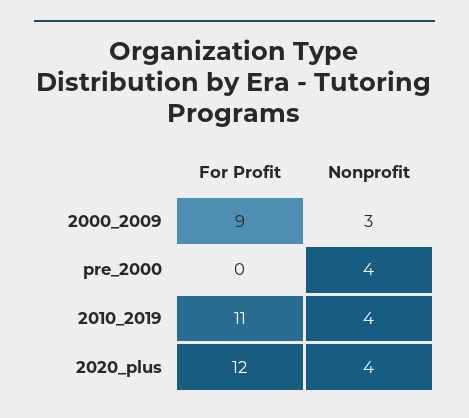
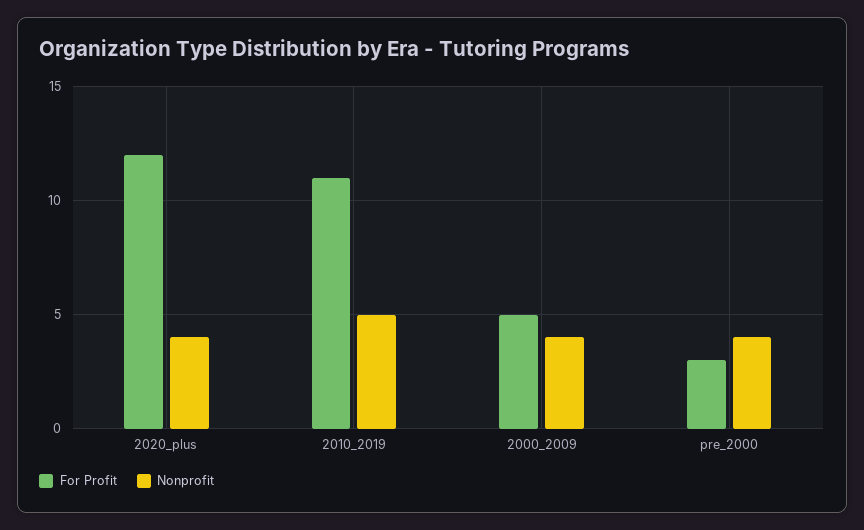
  {
    "For Profit": {
-     "2000_2009": 9,
+     "2000_2009": 5,
-     "pre_2000": 0,
+     "pre_2000": 3,
      "2010_2019": 11,
      "2020_plus": 12
    },
    "Nonprofit": {
-     "2000_2009": 3,
+     "2000_2009": 4,
      "pre_2000": 4,
-     "2010_2019": 4,
+     "2010_2019": 5,
      "2020_plus": 4
    }
  }

